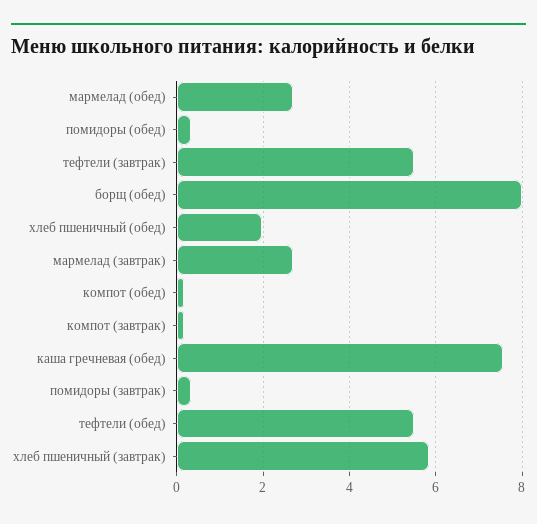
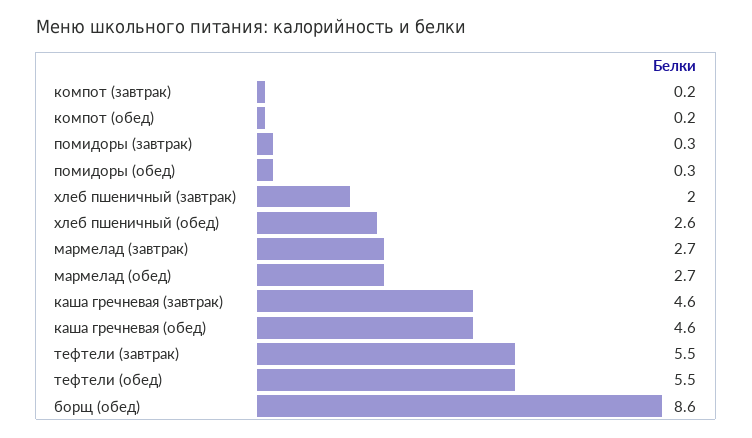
  {
    "мармелад (обед)": 2.7,
    "помидоры (обед)": 0.3,
    "тефтели (завтрак)": 5.5,
-   "борщ (обед)": 8,
+   "борщ (обед)": 8.6,
-   "хлеб пшеничный (обед)": 2,
+   "хлеб пшеничный (обед)": 2.6,
    "мармелад (завтрак)": 2.7,
    "компот (обед)": 0.2,
    "компот (завтрак)": 0.2,
-   "каша гречневая (обед)": 7.6,
+   "каша гречневая (обед)": 4.6,
    "помидоры (завтрак)": 0.3,
    "тефтели (обед)": 5.5,
-   "хлеб пшеничный (завтрак)": 5.8
+   "хлеб пшеничный (завтрак)": 2,
+   "каша гречневая (завтрак)": 4.6
  }

